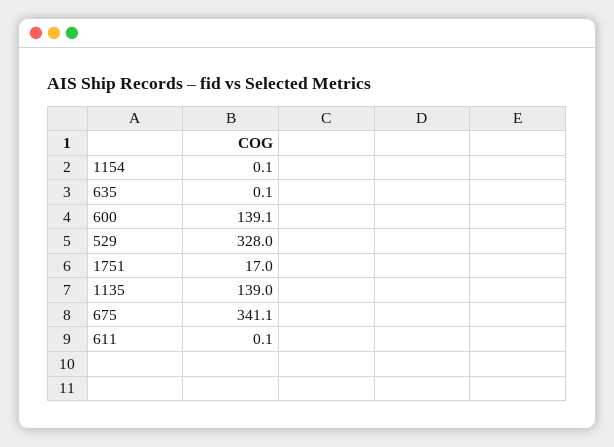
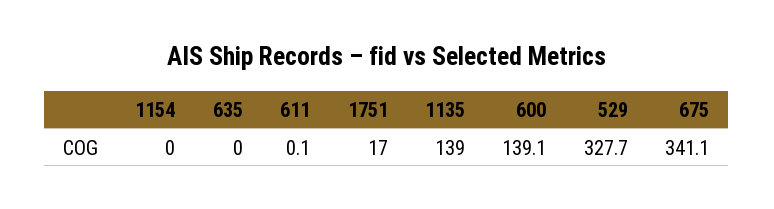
  {
-   "1154": 0.1,
+   "1154": 0,
-   "635": 0.1,
+   "635": 0,
    "600": 139.1,
-   "529": 328,
+   "529": 327.7,
    "1751": 17,
    "1135": 139,
    "675": 341.1,
    "611": 0.1
  }

